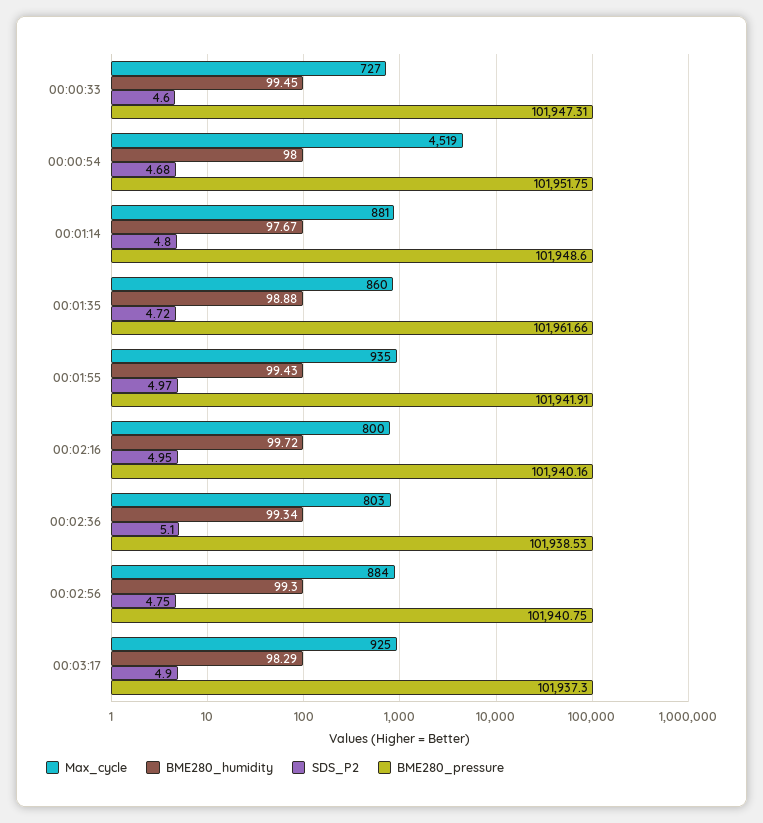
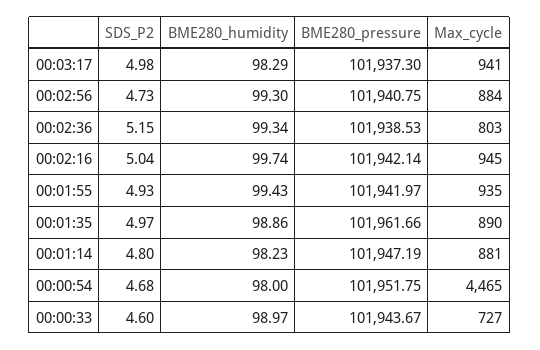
  {
    "Max_cycle": {
      "00:00:33": 727,
-     "00:00:54": 4519,
+     "00:00:54": 4465,
      "00:01:14": 881,
-     "00:01:35": 860,
+     "00:01:35": 890,
      "00:01:55": 935,
-     "00:02:16": 800,
+     "00:02:16": 945,
      "00:02:36": 803,
      "00:02:56": 884,
-     "00:03:17": 925
+     "00:03:17": 941
    },
    "BME280_humidity": {
-     "00:00:33": 99.45,
+     "00:00:33": 98.97,
      "00:00:54": 98,
-     "00:01:14": 97.67,
+     "00:01:14": 98.23,
-     "00:01:35": 98.88,
+     "00:01:35": 98.86,
      "00:01:55": 99.43,
-     "00:02:16": 99.72,
+     "00:02:16": 99.74,
      "00:02:36": 99.34,
      "00:02:56": 99.3,
      "00:03:17": 98.29
    },
    "SDS_P2": {
      "00:00:33": 4.6,
      "00:00:54": 4.68,
      "00:01:14": 4.8,
-     "00:01:35": 4.72,
+     "00:01:35": 4.97,
-     "00:01:55": 4.97,
+     "00:01:55": 4.93,
-     "00:02:16": 4.95,
+     "00:02:16": 5.04,
-     "00:02:36": 5.1,
+     "00:02:36": 5.15,
-     "00:02:56": 4.75,
+     "00:02:56": 4.73,
-     "00:03:17": 4.9
+     "00:03:17": 4.98
    },
    "BME280_pressure": {
-     "00:00:33": 101947.31,
+     "00:00:33": 101943.67,
      "00:00:54": 101951.75,
-     "00:01:14": 101948.6,
+     "00:01:14": 101947.19,
      "00:01:35": 101961.66,
-     "00:01:55": 101941.91,
+     "00:01:55": 101941.97,
-     "00:02:16": 101940.16,
+     "00:02:16": 101942.14,
      "00:02:36": 101938.53,
      "00:02:56": 101940.75,
      "00:03:17": 101937.3
    }
  }

